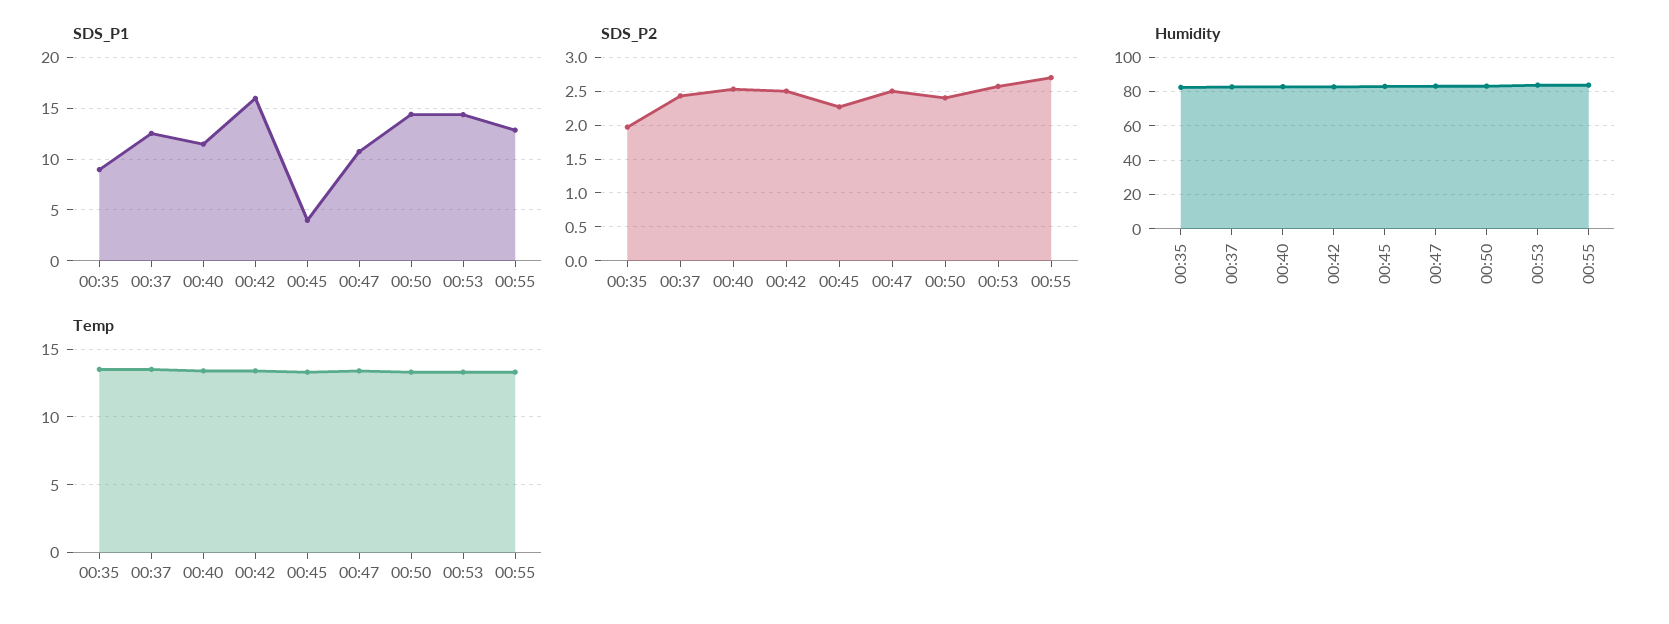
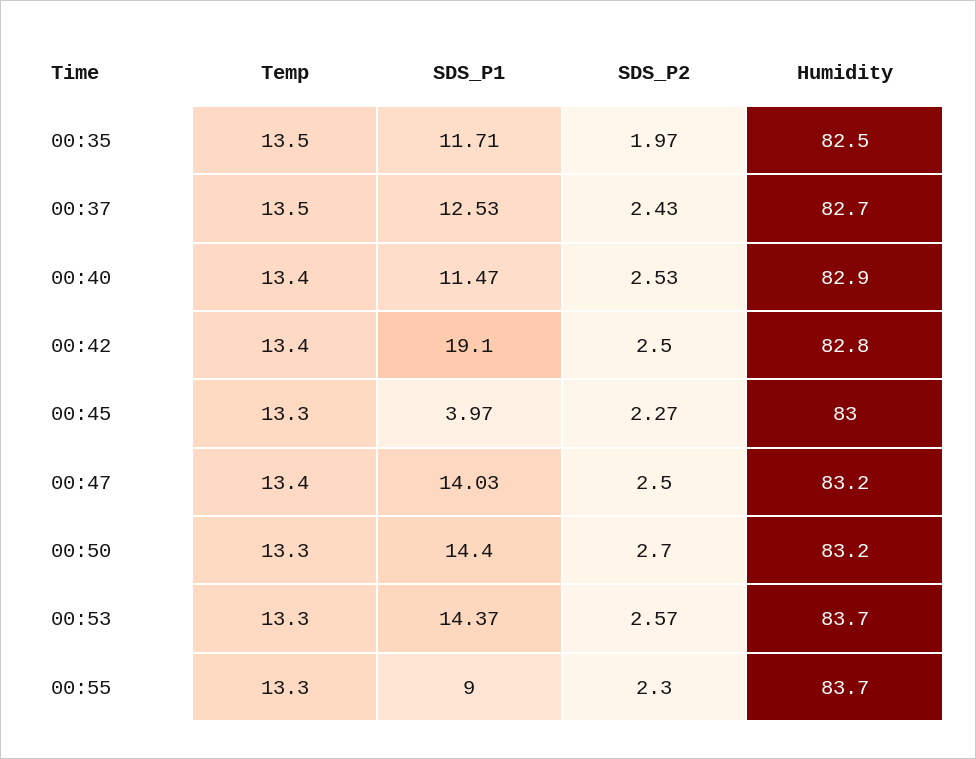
  {
    "SDS_P1": {
-     "00:35": 9,
+     "00:35": 11.71,
      "00:37": 12.53,
      "00:40": 11.47,
-     "00:42": 16,
+     "00:42": 19.1,
      "00:45": 3.97,
-     "00:47": 11,
+     "00:47": 14.03,
      "00:50": 14.4,
      "00:53": 14.37,
-     "00:55": 13
+     "00:55": 9
    },
    "SDS_P2": {
      "00:35": 1.97,
      "00:37": 2.43,
      "00:40": 2.53,
      "00:42": 2.5,
      "00:45": 2.27,
      "00:47": 2.5,
-     "00:50": 2.4,
+     "00:50": 2.7,
      "00:53": 2.57,
-     "00:55": 2.7
+     "00:55": 2.3
    },
    "Humidity": {
      "00:35": 82.5,
      "00:37": 82.7,
      "00:40": 82.9,
      "00:42": 82.8,
      "00:45": 83,
      "00:47": 83.2,
      "00:50": 83.2,
      "00:53": 83.7,
      "00:55": 83.7
    },
    "Temp": {
      "00:35": 13.5,
      "00:37": 13.5,
      "00:40": 13.4,
      "00:42": 13.4,
      "00:45": 13.3,
      "00:47": 13.4,
      "00:50": 13.3,
      "00:53": 13.3,
      "00:55": 13.3
    }
  }

